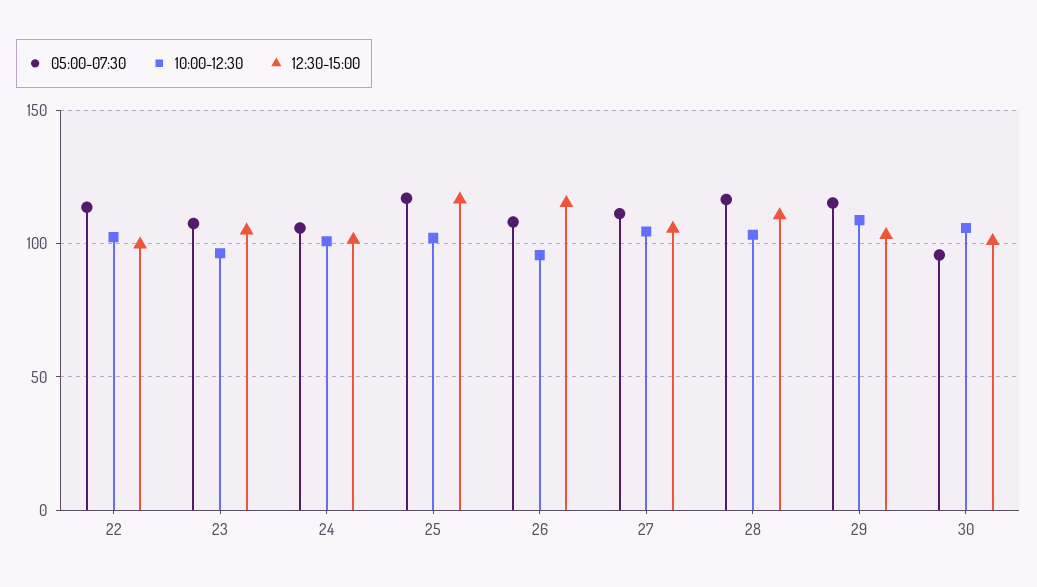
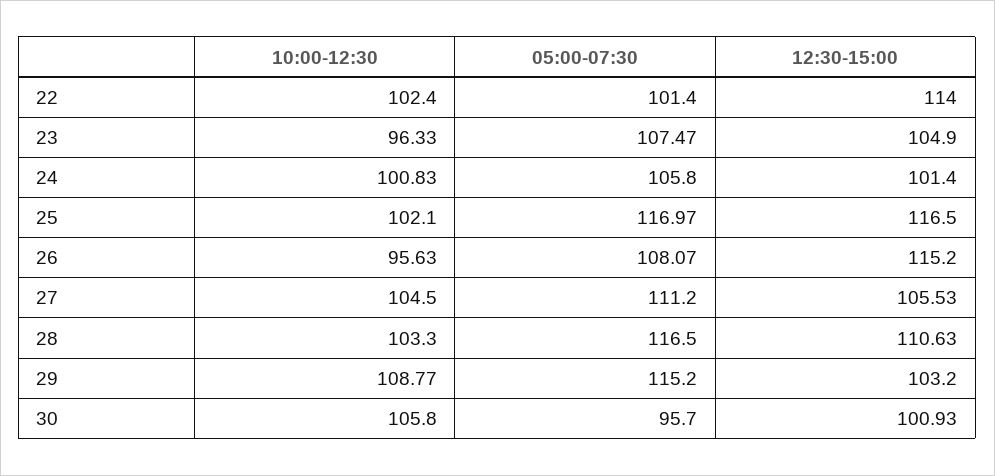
  {
    "05:00-07:30": {
-     "22": 115,
+     "22": 101.4,
      "23": 107.47,
      "24": 105.8,
      "25": 116.97,
      "26": 108.07,
      "27": 111.2,
      "28": 116.5,
      "29": 115.2,
      "30": 95.7
    },
    "10:00-12:30": {
      "22": 102.4,
      "23": 96.33,
      "24": 100.83,
      "25": 102.1,
      "26": 95.63,
      "27": 104.5,
      "28": 103.3,
      "29": 108.77,
      "30": 105.8
    },
    "12:30-15:00": {
-     "22": 100,
+     "22": 114,
      "23": 104.9,
      "24": 101.4,
      "25": 116.5,
      "26": 115.2,
      "27": 105.53,
      "28": 110.63,
      "29": 103.2,
      "30": 100.93
    }
  }

